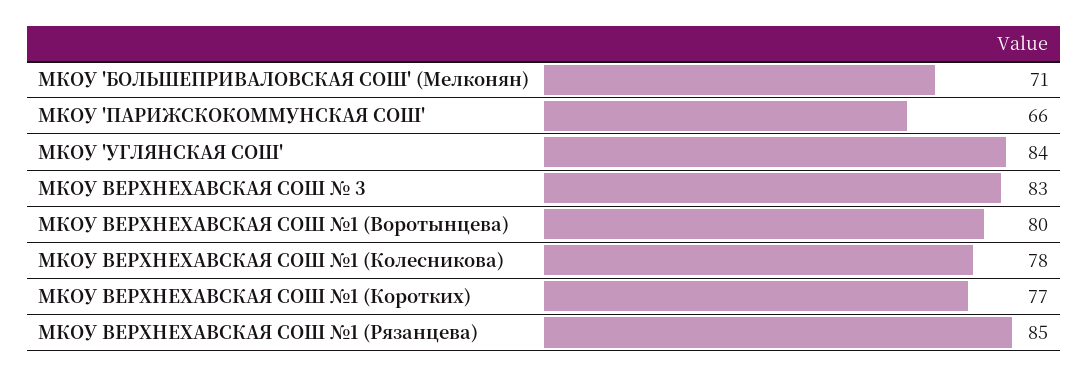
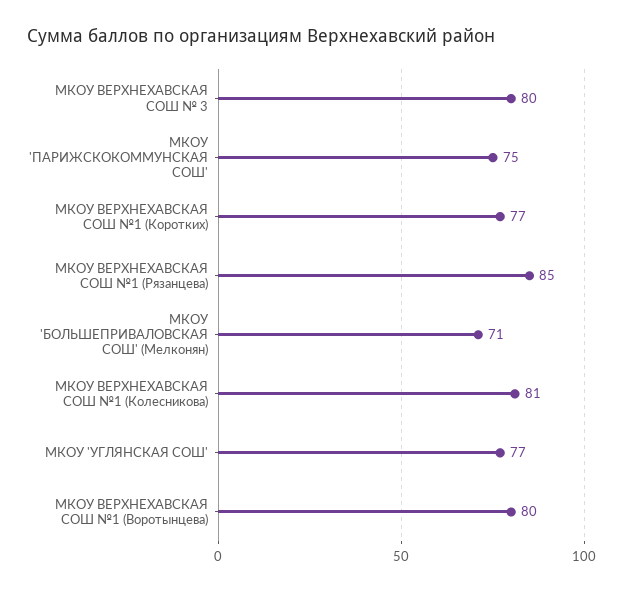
  {
    "МКОУ 'БОЛЬШЕПРИВАЛОВСКАЯ СОШ' (Мелконян)": 71,
-   "МКОУ 'ПАРИЖСКОКОММУНСКАЯ СОШ'": 66,
+   "МКОУ 'ПАРИЖСКОКОММУНСКАЯ СОШ'": 75,
-   "МКОУ 'УГЛЯНСКАЯ СОШ'": 84,
+   "МКОУ 'УГЛЯНСКАЯ СОШ'": 77,
-   "МКОУ ВЕРХНЕХАВСКАЯ СОШ № 3": 83,
+   "МКОУ ВЕРХНЕХАВСКАЯ СОШ № 3": 80,
    "МКОУ ВЕРХНЕХАВСКАЯ СОШ №1 (Воротынцева)": 80,
-   "МКОУ ВЕРХНЕХАВСКАЯ СОШ №1 (Колесникова)": 78,
+   "МКОУ ВЕРХНЕХАВСКАЯ СОШ №1 (Колесникова)": 81,
    "МКОУ ВЕРХНЕХАВСКАЯ СОШ №1 (Коротких)": 77,
    "МКОУ ВЕРХНЕХАВСКАЯ СОШ №1 (Рязанцева)": 85
  }

